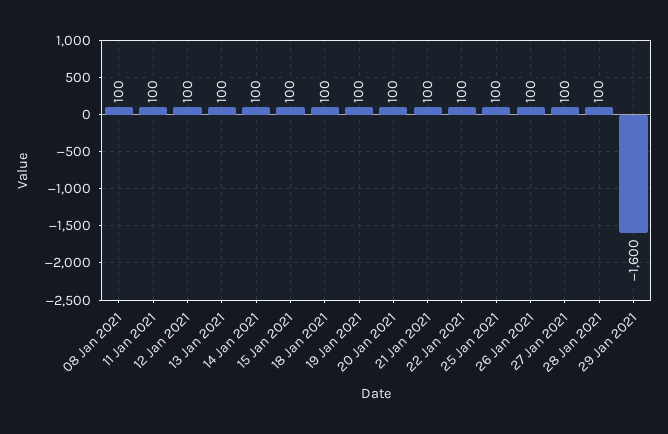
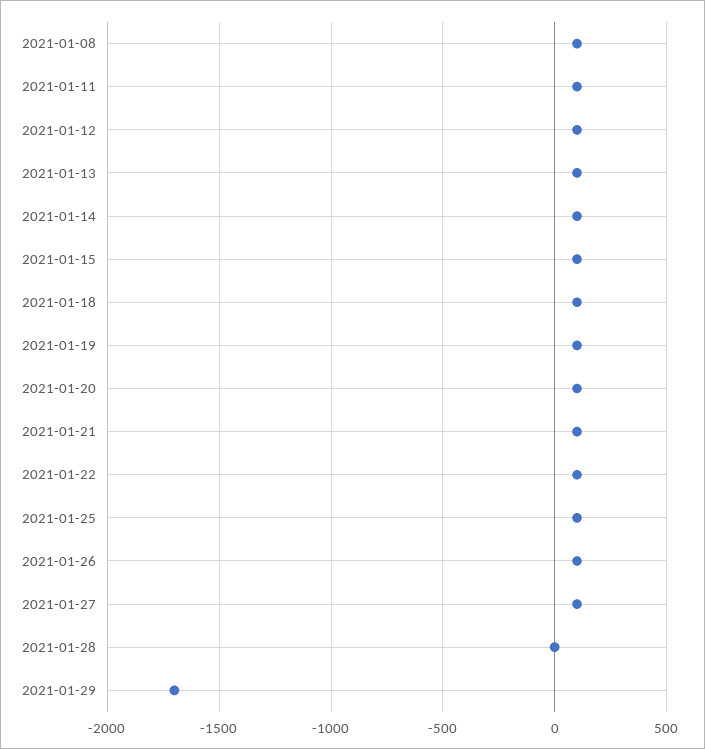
  {
    "08 Jan 2021": 100,
    "11 Jan 2021": 100,
    "12 Jan 2021": 100,
    "13 Jan 2021": 100,
    "14 Jan 2021": 100,
    "15 Jan 2021": 100,
    "18 Jan 2021": 100,
    "19 Jan 2021": 100,
    "20 Jan 2021": 100,
    "21 Jan 2021": 100,
    "22 Jan 2021": 100,
    "25 Jan 2021": 100,
    "26 Jan 2021": 100,
    "27 Jan 2021": 100,
-   "28 Jan 2021": 100,
+   "28 Jan 2021": 0,
-   "29 Jan 2021": -1600
+   "29 Jan 2021": -1700
  }

